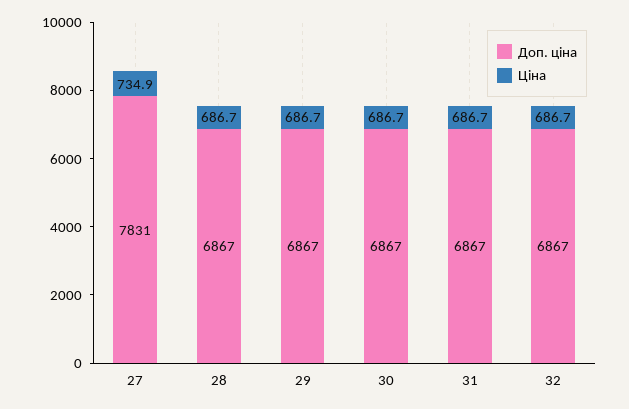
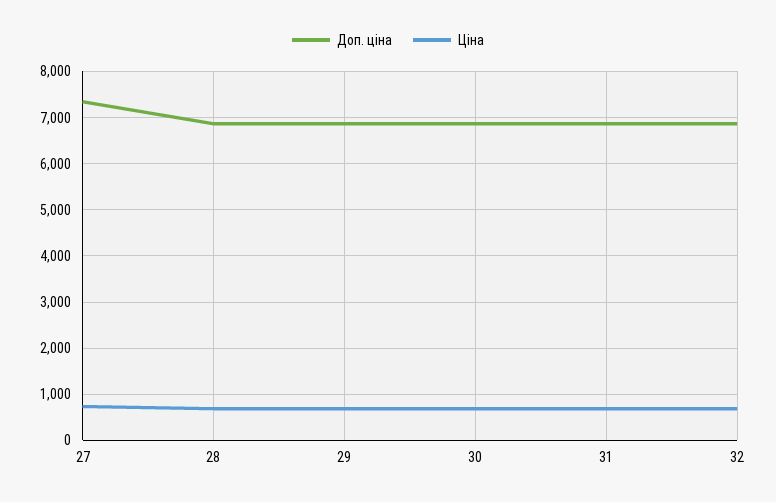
  {
    "Доп. ціна": {
-     "27": 7831,
+     "27": 7400,
      "28": 6867,
      "29": 6867,
      "30": 6867,
      "31": 6867,
      "32": 6867
    },
    "Ціна": {
      "27": 734.9,
      "28": 686.7,
      "29": 686.7,
      "30": 686.7,
      "31": 686.7,
      "32": 686.7
    }
  }

